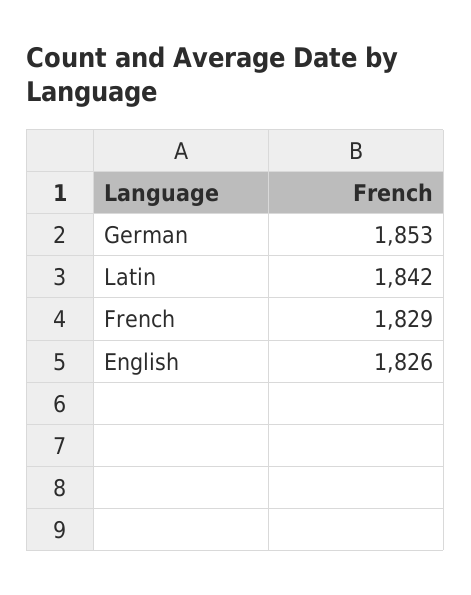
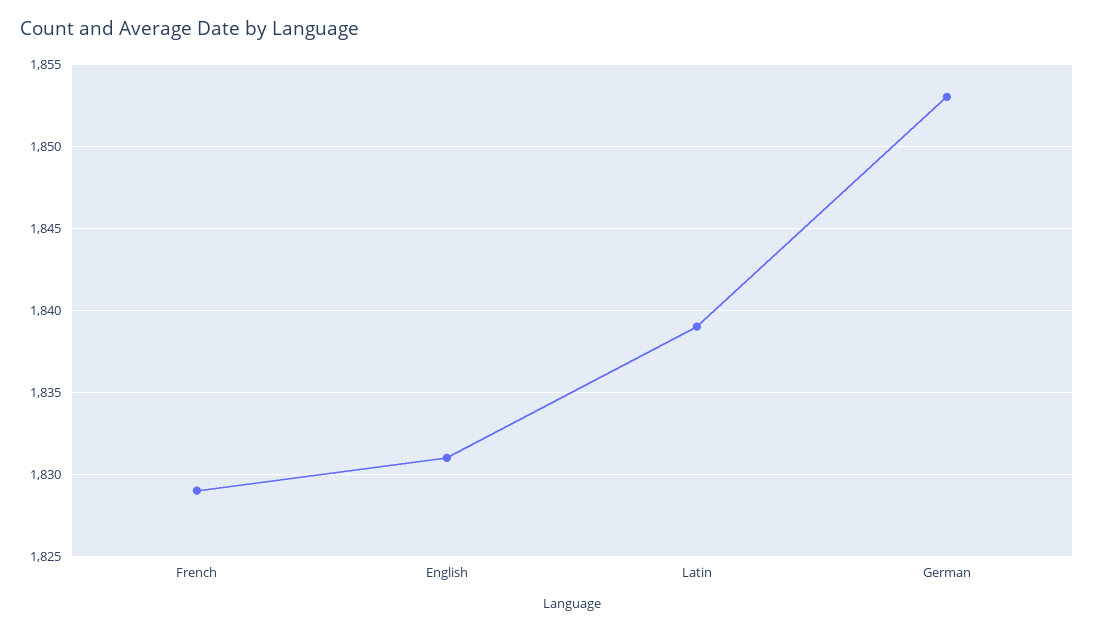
  {
    "German": 1853,
-   "Latin": 1842,
+   "Latin": 1839,
    "French": 1829,
-   "English": 1826
+   "English": 1831
  }

